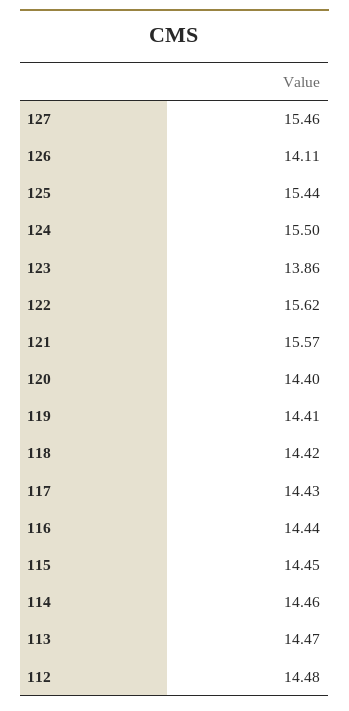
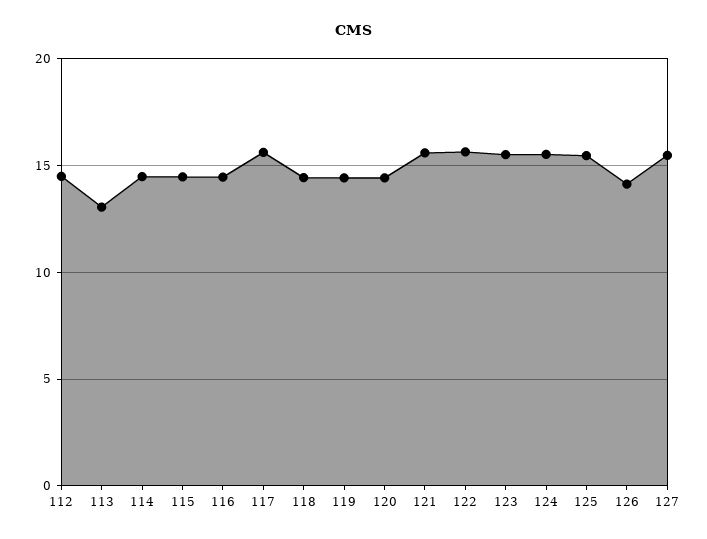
  {
    "127": 15.46,
    "126": 14.11,
    "125": 15.44,
    "124": 15.5,
-   "123": 13.86,
+   "123": 15.5,
    "122": 15.62,
    "121": 15.57,
    "120": 14.4,
    "119": 14.41,
    "118": 14.42,
-   "117": 14.43,
+   "117": 15.5,
    "116": 14.44,
    "115": 14.45,
    "114": 14.46,
-   "113": 14.47,
+   "113": 13,
    "112": 14.48
  }

